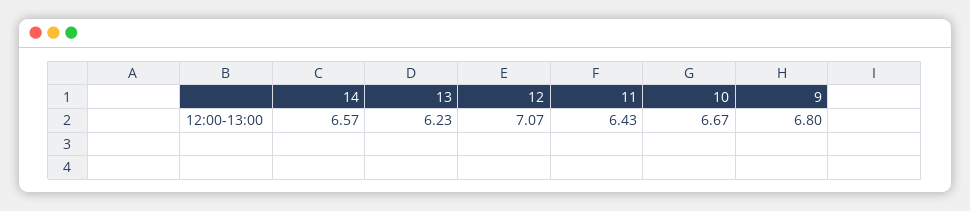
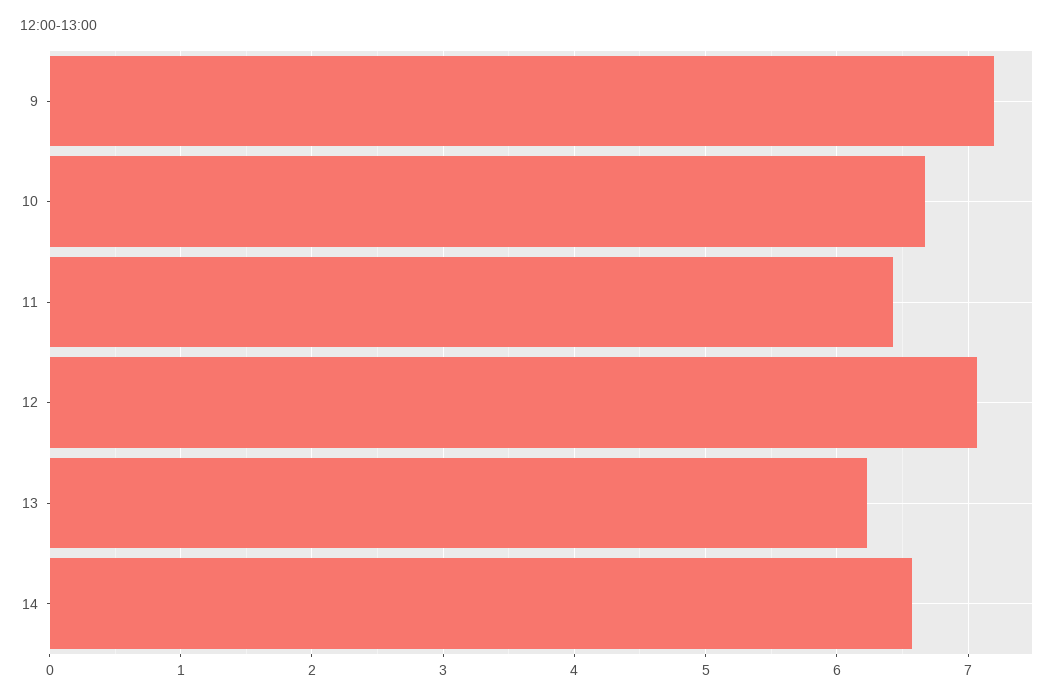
  {
    "14": 6.57,
    "13": 6.23,
    "12": 7.07,
    "11": 6.43,
    "10": 6.67,
-   "9": 6.8
+   "9": 7.2
  }

